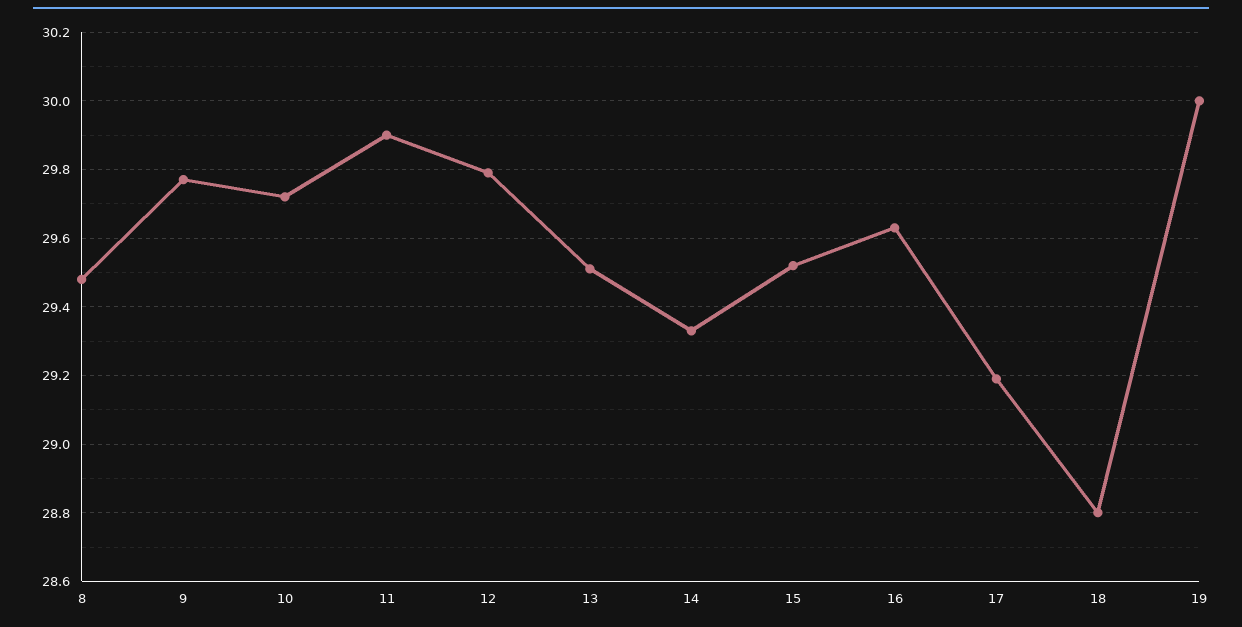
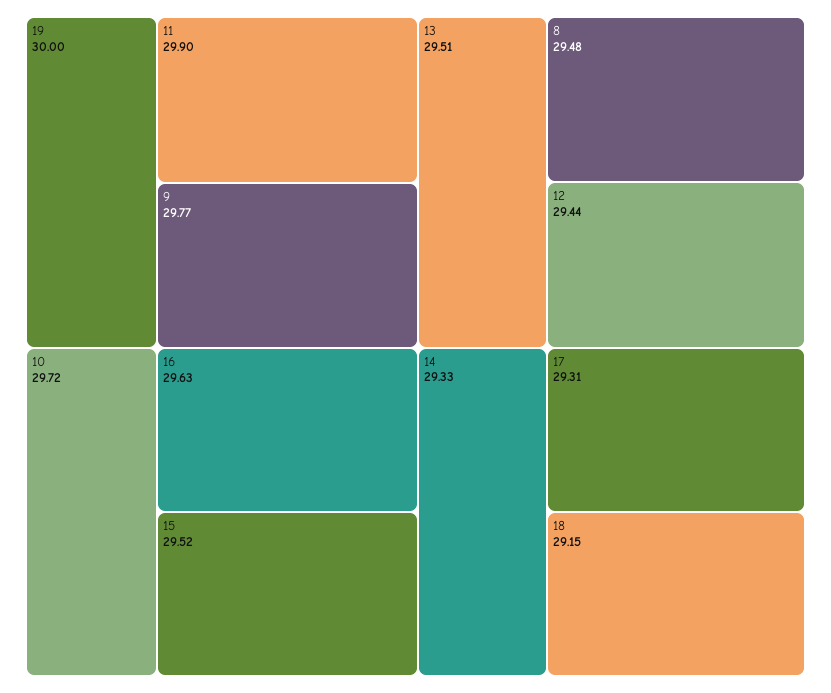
  {
    "8": 29.48,
    "9": 29.77,
    "10": 29.72,
    "11": 29.9,
-   "12": 29.8,
+   "12": 29.44,
    "13": 29.51,
    "14": 29.33,
    "15": 29.52,
    "16": 29.63,
-   "17": 29.2,
+   "17": 29.31,
-   "18": 28.8,
+   "18": 29.15,
    "19": 30
  }

